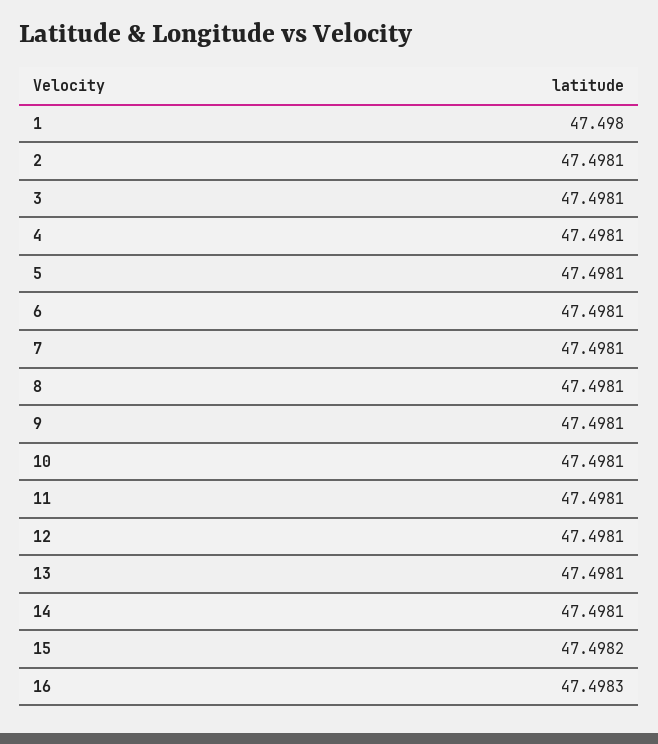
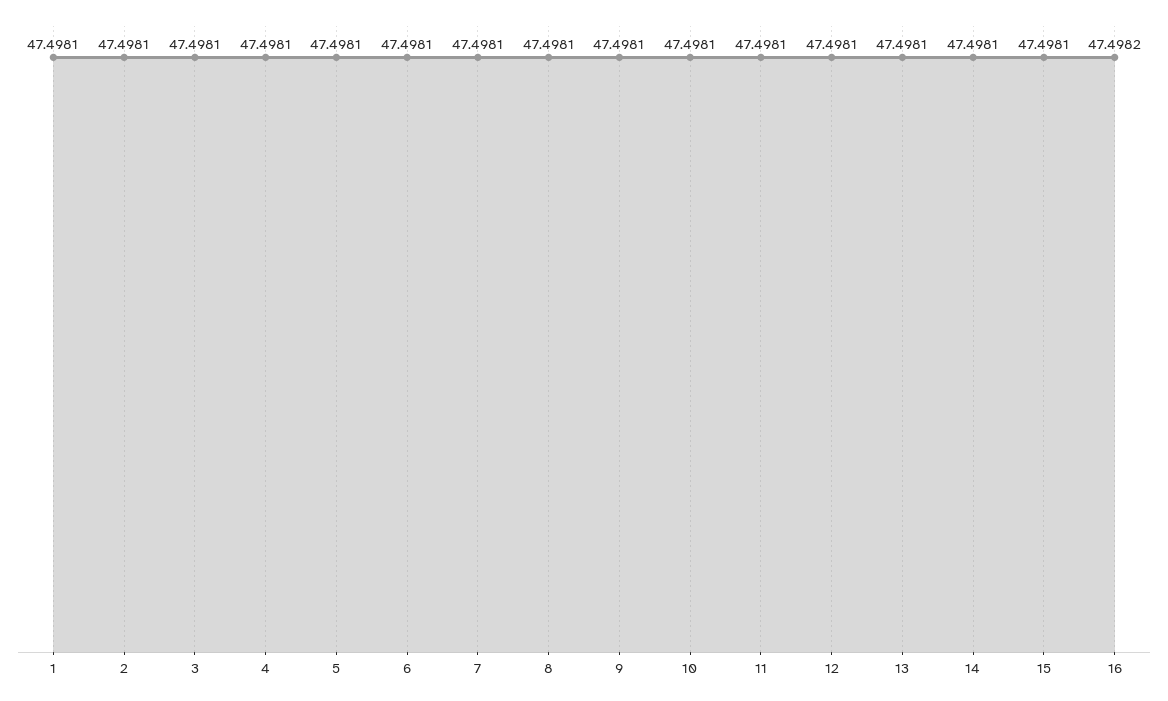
  {
-   "1": 47.498,
+   "1": 47.4981,
    "2": 47.4981,
    "3": 47.4981,
    "4": 47.4981,
    "5": 47.4981,
    "6": 47.4981,
    "7": 47.4981,
    "8": 47.4981,
    "9": 47.4981,
    "10": 47.4981,
    "11": 47.4981,
    "12": 47.4981,
    "13": 47.4981,
    "14": 47.4981,
-   "15": 47.4982,
+   "15": 47.4981,
-   "16": 47.4983
+   "16": 47.4982
  }

